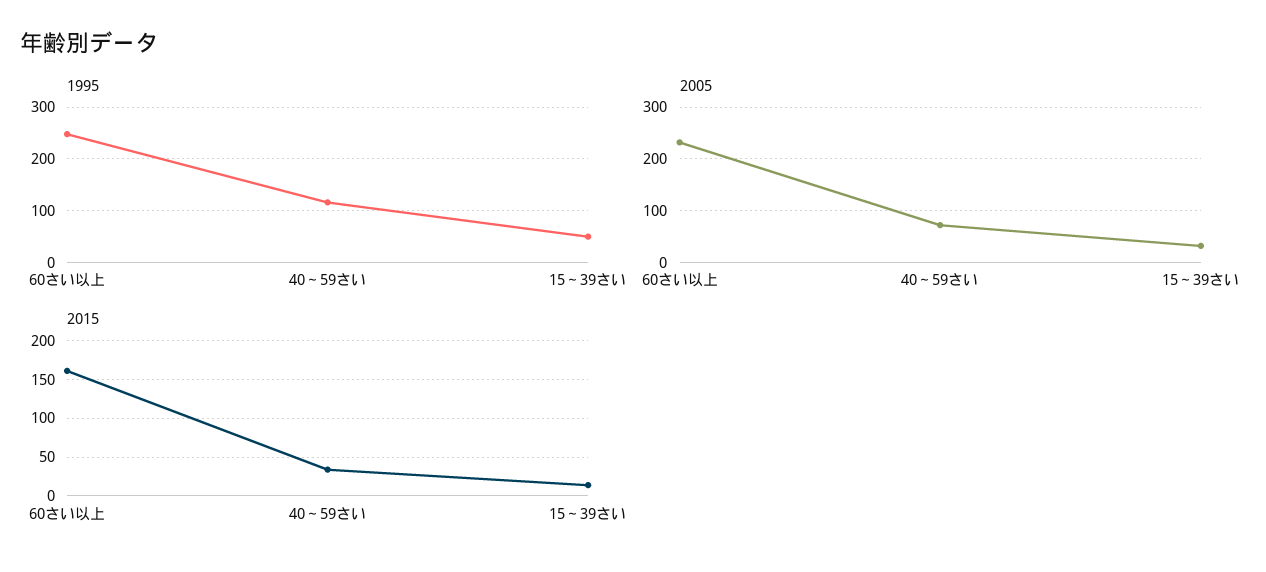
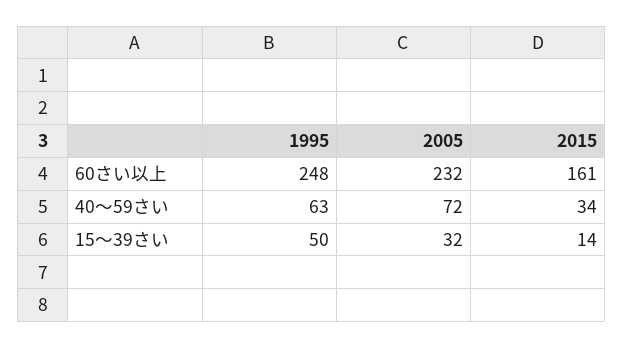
  {
    "1995": {
      "60さい以上": 248,
-     "40～59さい": 120,
+     "40～59さい": 63,
      "15～39さい": 50
    },
    "2005": {
      "60さい以上": 232,
      "40～59さい": 72,
      "15～39さい": 32
    },
    "2015": {
      "60さい以上": 161,
      "40～59さい": 34,
      "15～39さい": 14
    }
  }

